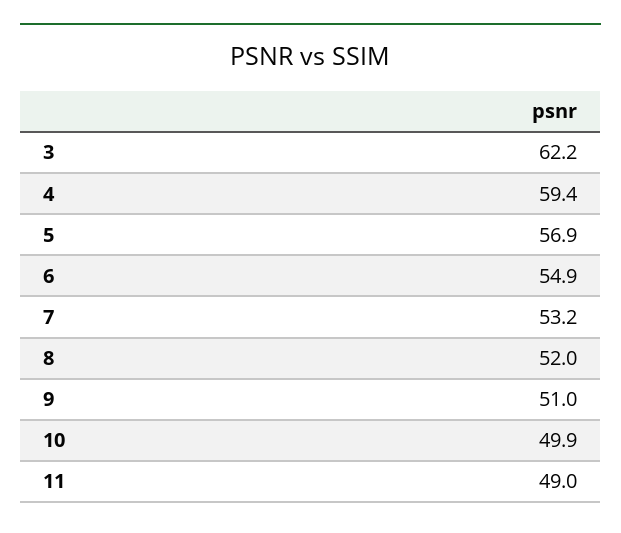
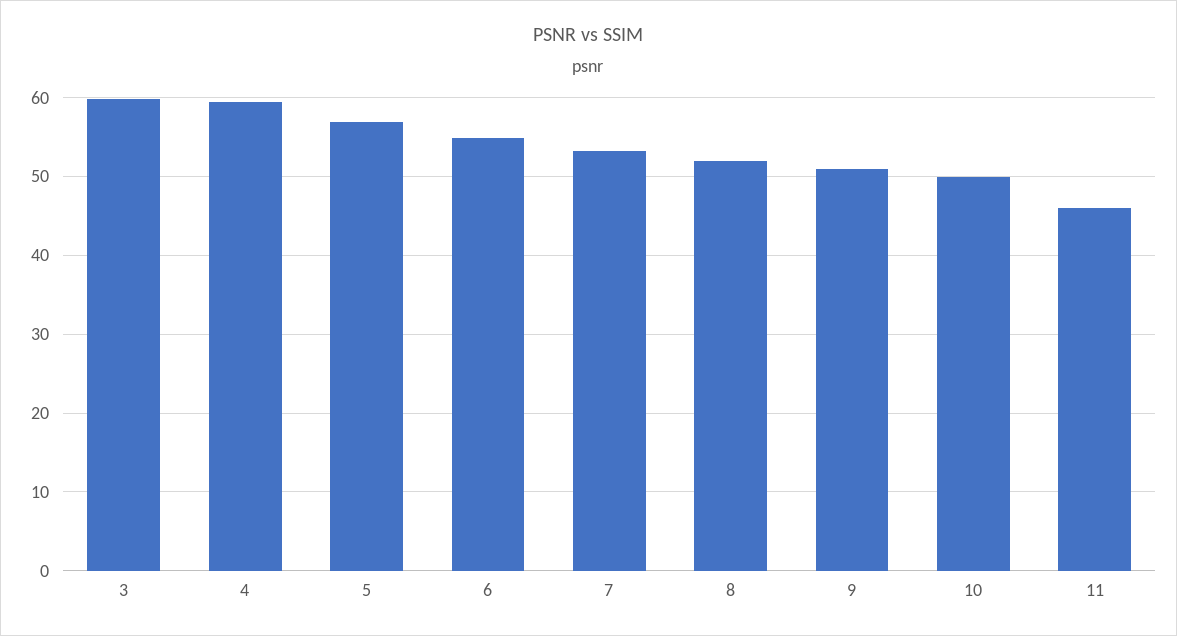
  {
-   "3": 62.2,
+   "3": 60,
    "4": 59.4,
    "5": 56.9,
    "6": 54.9,
    "7": 53.2,
    "8": 52,
    "9": 51,
    "10": 49.9,
-   "11": 49
+   "11": 46
  }

